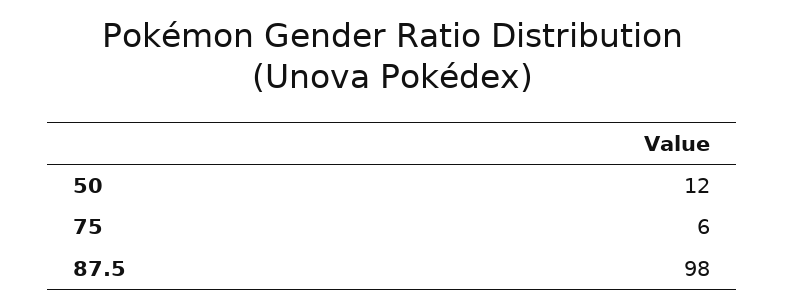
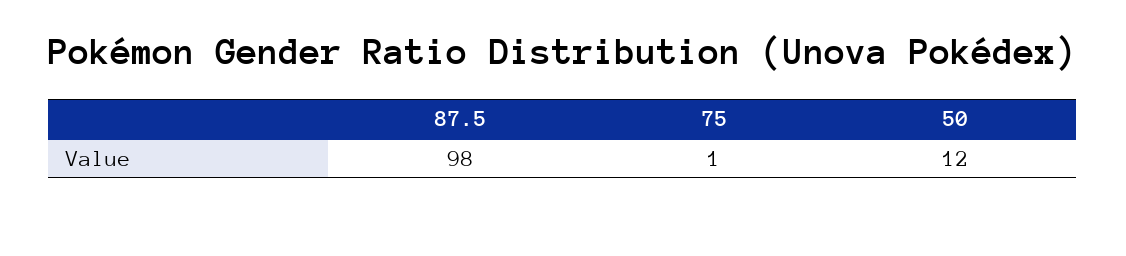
  {
    "50": 12,
-   "75": 6,
+   "75": 1,
    "87.5": 98
  }

